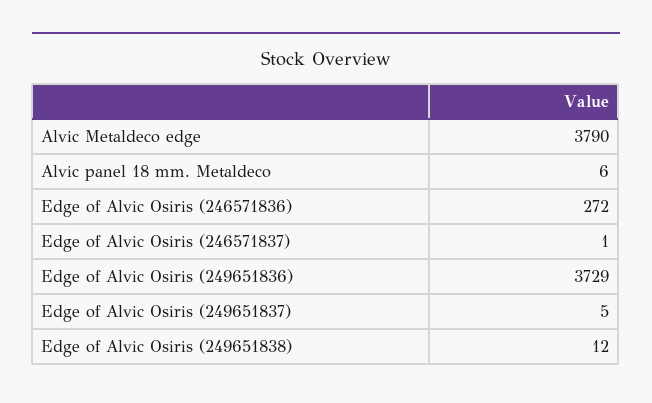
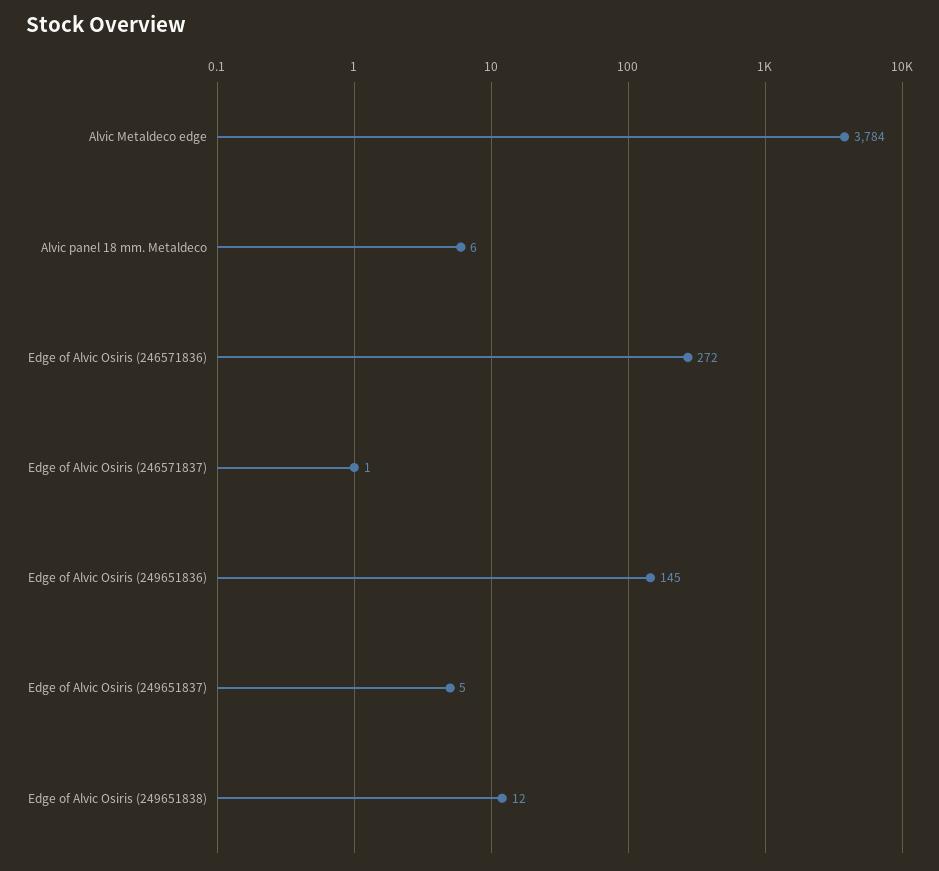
  {
-   "Alvic Metaldeco edge": 3790,
+   "Alvic Metaldeco edge": 3784,
    "Alvic panel 18 mm. Metaldeco": 6,
    "Edge of Alvic Osiris (246571836)": 272,
    "Edge of Alvic Osiris (246571837)": 1,
-   "Edge of Alvic Osiris (249651836)": 3729,
+   "Edge of Alvic Osiris (249651836)": 145,
    "Edge of Alvic Osiris (249651837)": 5,
    "Edge of Alvic Osiris (249651838)": 12
  }

